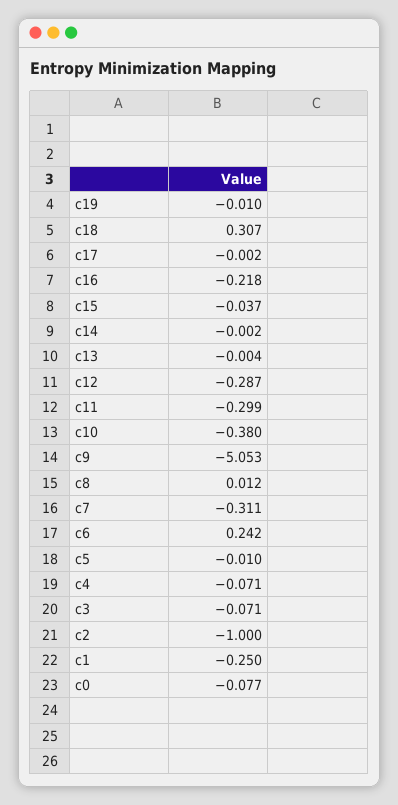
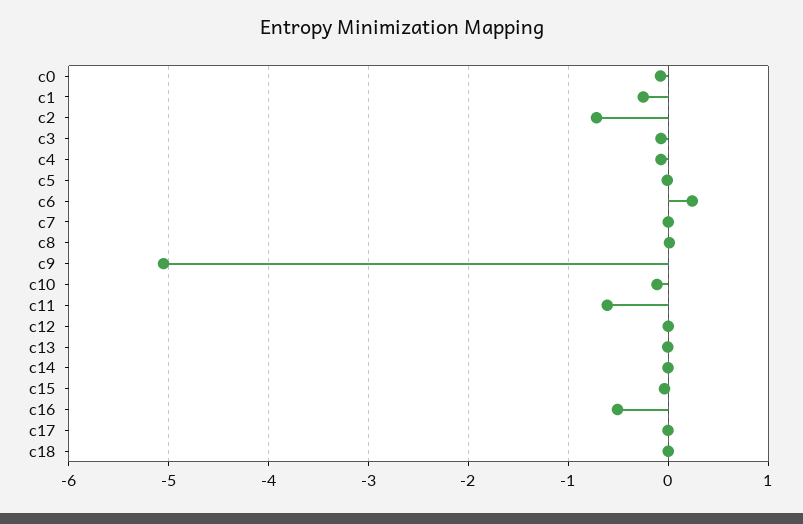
  {
-   "c19": -0.01,
-   "c18": 0.307,
+   "c18": 0,
    "c17": -0.002,
-   "c16": -0.218,
+   "c16": -0.5,
    "c15": -0.037,
    "c14": -0.002,
    "c13": -0.004,
-   "c12": -0.287,
+   "c12": 0,
-   "c11": -0.299,
+   "c11": -0.6,
-   "c10": -0.38,
+   "c10": -0.1,
    "c9": -5.053,
    "c8": 0.012,
-   "c7": -0.311,
+   "c7": 0,
    "c6": 0.242,
    "c5": -0.01,
    "c4": -0.071,
    "c3": -0.071,
-   "c2": -1,
+   "c2": -0.7,
    "c1": -0.25,
    "c0": -0.077
  }

